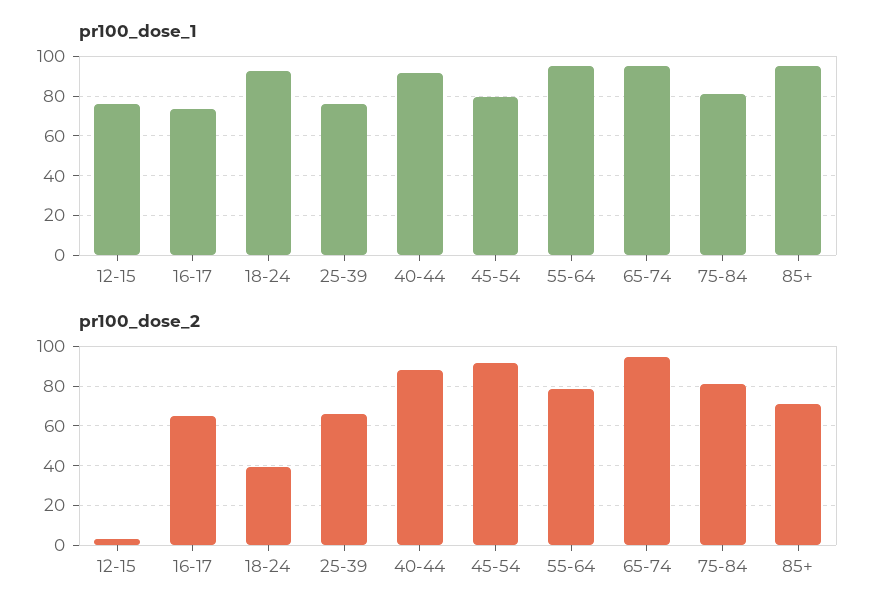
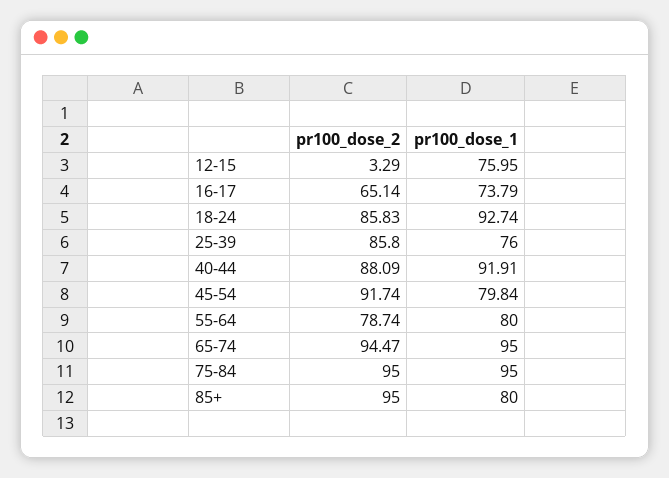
  {
    "pr100_dose_1": {
      "12-15": 75.95,
      "16-17": 73.79,
      "18-24": 92.74,
      "25-39": 76,
      "40-44": 91.91,
      "45-54": 79.84,
-     "55-64": 95,
+     "55-64": 80,
      "65-74": 95,
-     "75-84": 80,
+     "75-84": 95,
-     "85+": 95
+     "85+": 80
    },
    "pr100_dose_2": {
      "12-15": 3.29,
      "16-17": 65.14,
-     "18-24": 40,
+     "18-24": 85.83,
-     "25-39": 65,
+     "25-39": 85.8,
      "40-44": 88.09,
      "45-54": 91.74,
      "55-64": 78.74,
      "65-74": 94.47,
-     "75-84": 80,
+     "75-84": 95,
-     "85+": 70
+     "85+": 95
    }
  }

